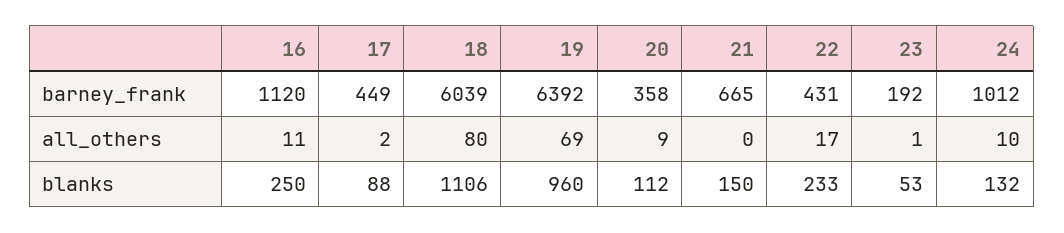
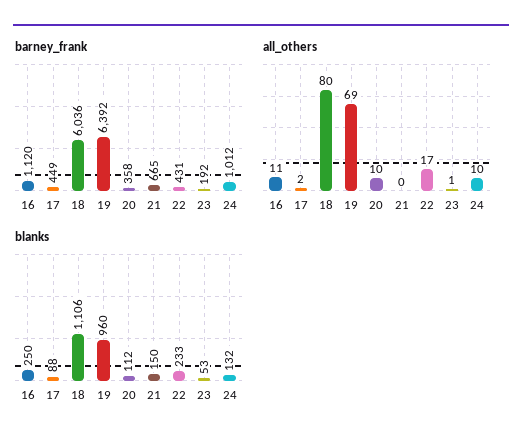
  {
    "barney_frank": {
      "16": 1120,
      "17": 449,
-     "18": 6039,
+     "18": 6036,
      "19": 6392,
      "20": 358,
      "21": 665,
      "22": 431,
      "23": 192,
      "24": 1012
    },
    "all_others": {
      "16": 11,
      "17": 2,
      "18": 80,
      "19": 69,
-     "20": 9,
+     "20": 10,
      "21": 0,
      "22": 17,
      "23": 1,
      "24": 10
    },
    "blanks": {
      "16": 250,
      "17": 88,
      "18": 1106,
      "19": 960,
      "20": 112,
      "21": 150,
      "22": 233,
      "23": 53,
      "24": 132
    }
  }

